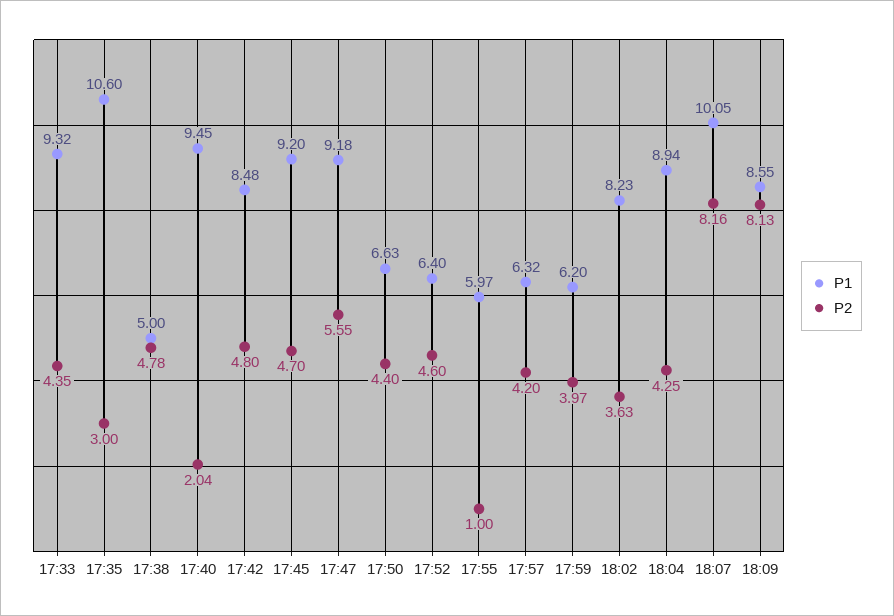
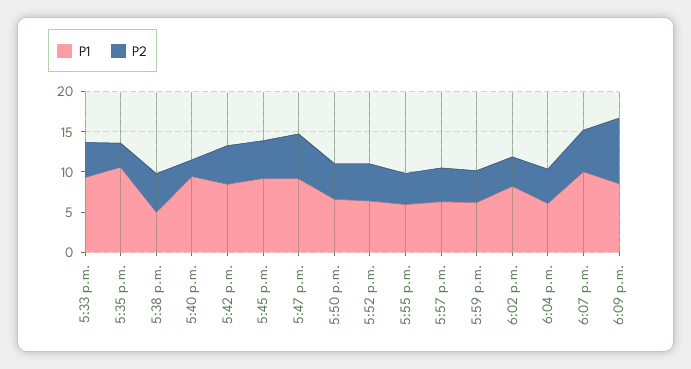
  {
    "P1": {
      "17:33": 9.32,
      "17:35": 10.6,
      "17:38": 5,
      "17:40": 9.45,
      "17:42": 8.48,
      "17:45": 9.2,
      "17:47": 9.18,
      "17:50": 6.63,
      "17:52": 6.4,
      "17:55": 5.97,
      "17:57": 6.32,
      "17:59": 6.2,
      "18:02": 8.23,
-     "18:04": 8.94,
+     "18:04": 6,
      "18:07": 10.05,
      "18:09": 8.55
    },
    "P2": {
      "17:33": 4.35,
      "17:35": 3,
      "17:38": 4.78,
      "17:40": 2.04,
      "17:42": 4.8,
      "17:45": 4.7,
      "17:47": 5.55,
      "17:50": 4.4,
      "17:52": 4.6,
-     "17:55": 1,
+     "17:55": 4,
      "17:57": 4.2,
      "17:59": 3.97,
      "18:02": 3.63,
      "18:04": 4.25,
-     "18:07": 8.16,
+     "18:07": 5,
      "18:09": 8.13
    }
  }

